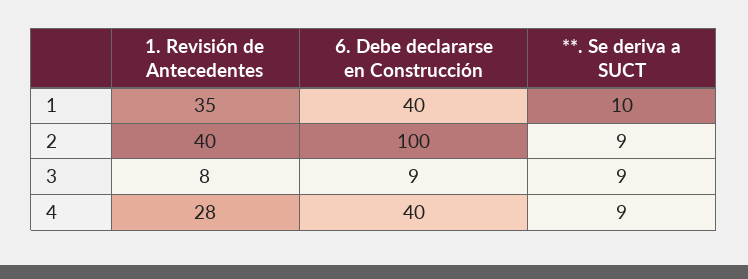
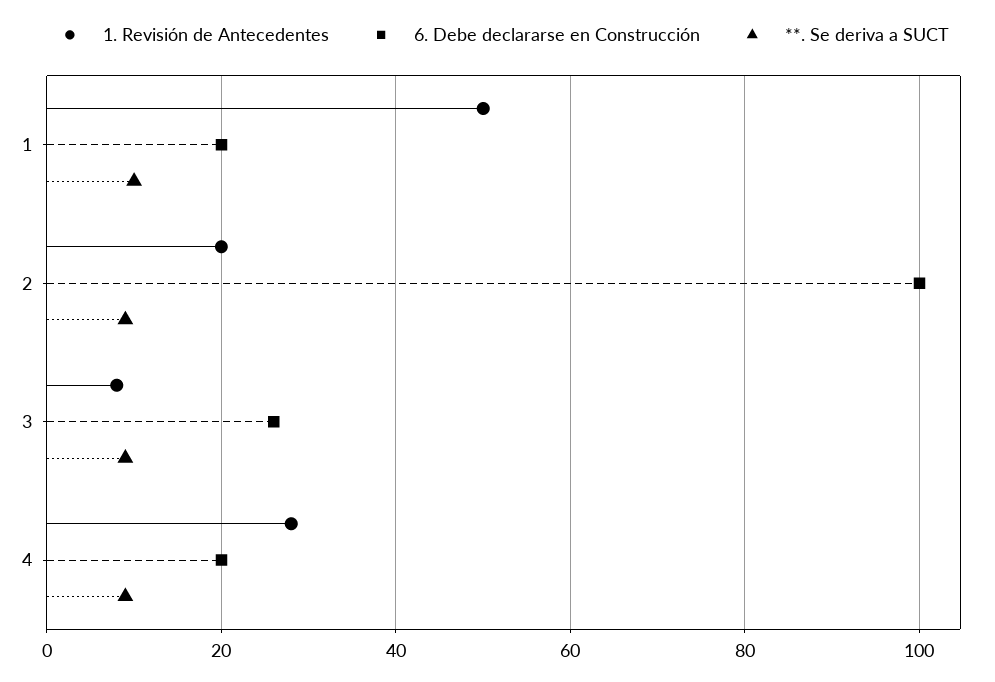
  {
    "1. Revisión de Antecedentes": {
-     "1": 35,
+     "1": 50,
-     "2": 40,
+     "2": 20,
      "3": 8,
      "4": 28
    },
    "6. Debe declararse en Construcción": {
-     "1": 40,
+     "1": 20,
      "2": 100,
-     "3": 9,
+     "3": 25,
-     "4": 40
+     "4": 20
    },
    "**. Se deriva a SUCT": {
      "1": 10,
      "2": 9,
      "3": 9,
      "4": 9
    }
  }

